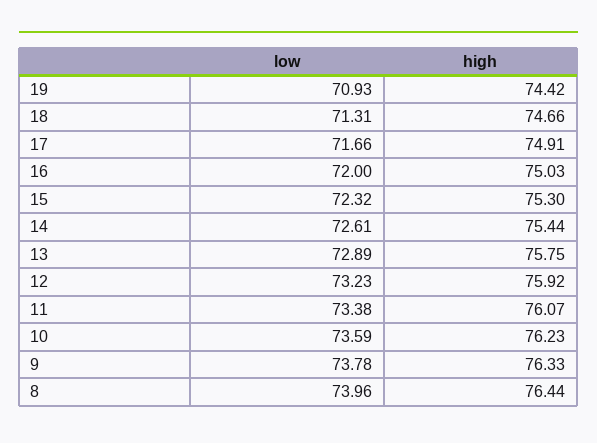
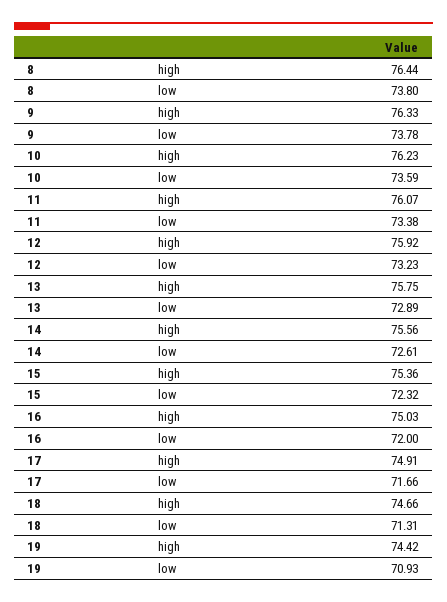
  {
    "low": {
      "19": 70.93,
      "18": 71.31,
      "17": 71.66,
      "16": 72,
      "15": 72.32,
      "14": 72.61,
      "13": 72.89,
      "12": 73.23,
      "11": 73.38,
      "10": 73.59,
      "9": 73.78,
-     "8": 73.96
+     "8": 73.8
    },
    "high": {
      "19": 74.42,
      "18": 74.66,
      "17": 74.91,
      "16": 75.03,
-     "15": 75.3,
+     "15": 75.36,
-     "14": 75.44,
+     "14": 75.56,
      "13": 75.75,
      "12": 75.92,
      "11": 76.07,
      "10": 76.23,
      "9": 76.33,
      "8": 76.44
    }
  }

